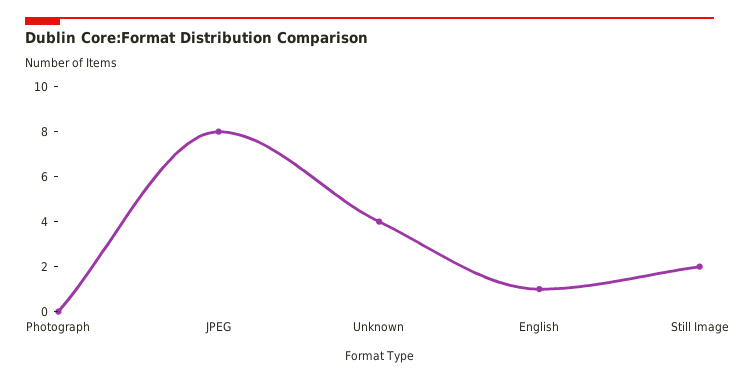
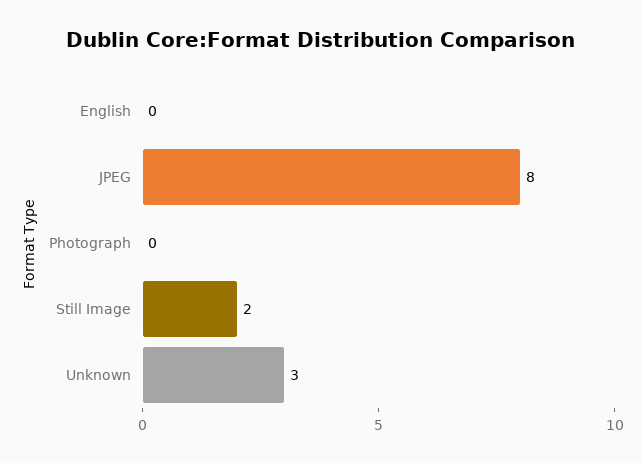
  {
    "Photograph": 0,
    "JPEG": 8,
-   "Unknown": 4,
+   "Unknown": 3,
-   "English": 1,
+   "English": 0,
    "Still Image": 2
  }

